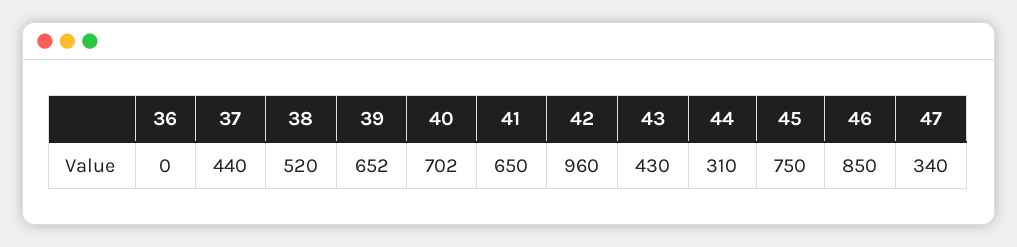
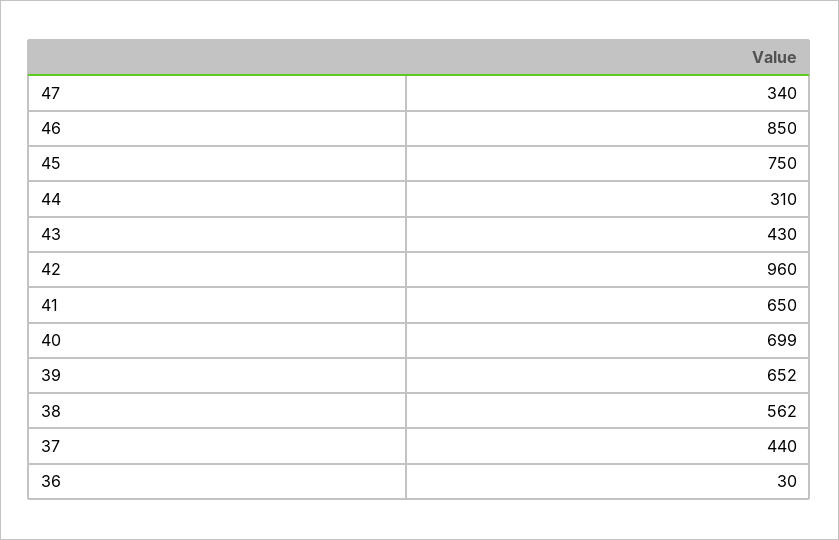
  {
-   "36": 0,
+   "36": 30,
    "37": 440,
-   "38": 520,
+   "38": 562,
    "39": 652,
-   "40": 702,
+   "40": 699,
    "41": 650,
    "42": 960,
    "43": 430,
    "44": 310,
    "45": 750,
    "46": 850,
    "47": 340
  }

